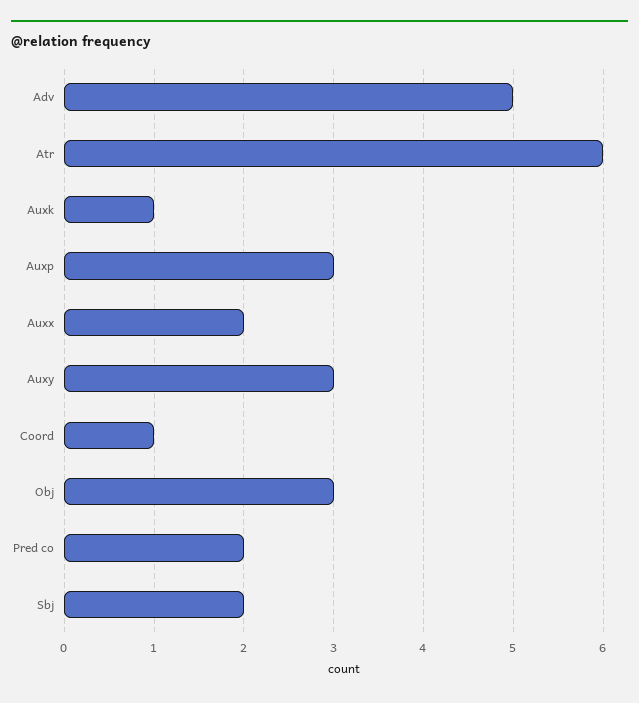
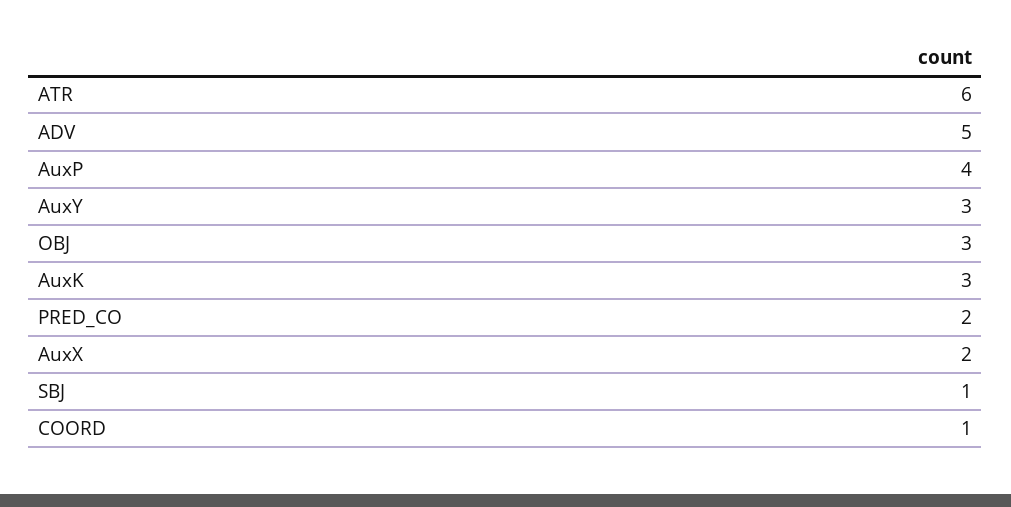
  {
    "Adv": 5,
    "Atr": 6,
-   "Auxk": 1,
+   "Auxk": 3,
-   "Auxp": 3,
+   "Auxp": 4,
    "Auxx": 2,
    "Auxy": 3,
    "Coord": 1,
    "Obj": 3,
    "Pred co": 2,
-   "Sbj": 2
+   "Sbj": 1
  }

